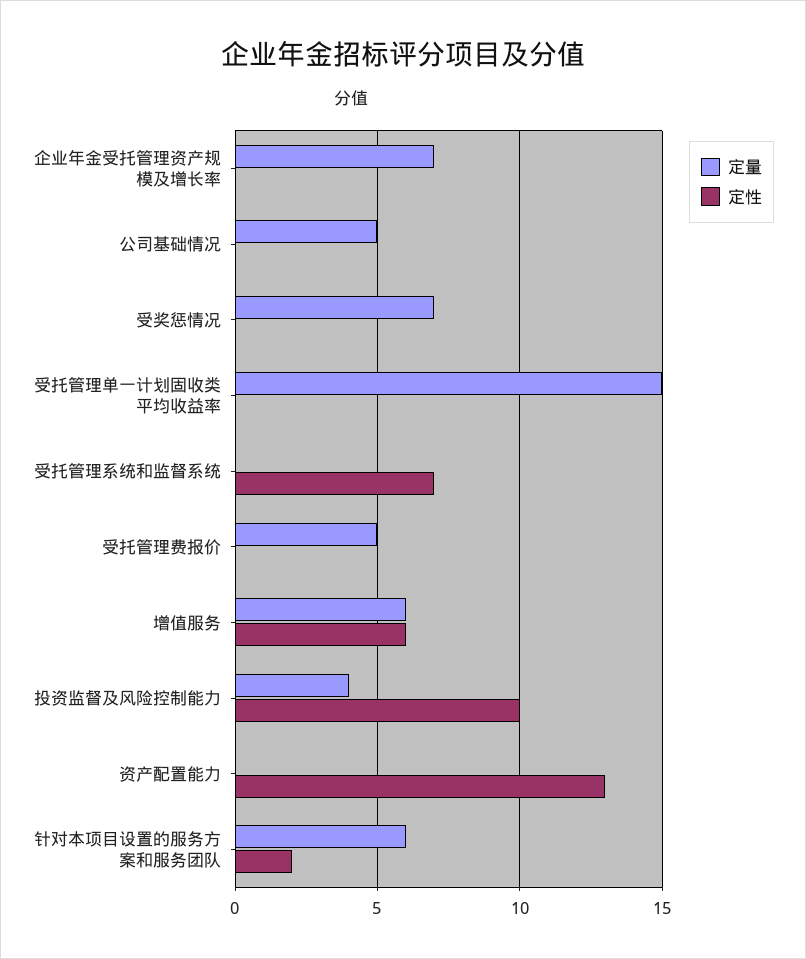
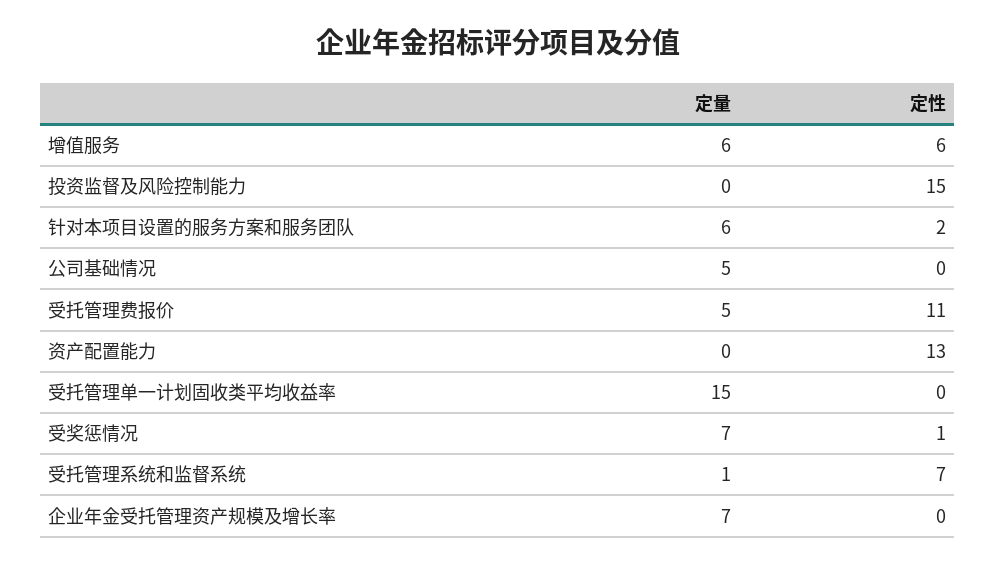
  {
    "定量": {
      "企业年金受托管理资产规模及增长率": 7,
      "公司基础情况": 5,
      "受奖惩情况": 7,
      "受托管理单一计划固收类平均收益率": 15,
-     "受托管理系统和监督系统": 0,
+     "受托管理系统和监督系统": 1,
      "受托管理费报价": 5,
      "增值服务": 6,
-     "投资监督及风险控制能力": 4,
+     "投资监督及风险控制能力": 0,
      "资产配置能力": 0,
      "针对本项目设置的服务方案和服务团队": 6
    },
    "定性": {
      "企业年金受托管理资产规模及增长率": 0,
      "公司基础情况": 0,
-     "受奖惩情况": 0,
+     "受奖惩情况": 1,
      "受托管理单一计划固收类平均收益率": 0,
      "受托管理系统和监督系统": 7,
-     "受托管理费报价": 0,
+     "受托管理费报价": 11,
      "增值服务": 6,
-     "投资监督及风险控制能力": 10,
+     "投资监督及风险控制能力": 15,
      "资产配置能力": 13,
      "针对本项目设置的服务方案和服务团队": 2
    }
  }

